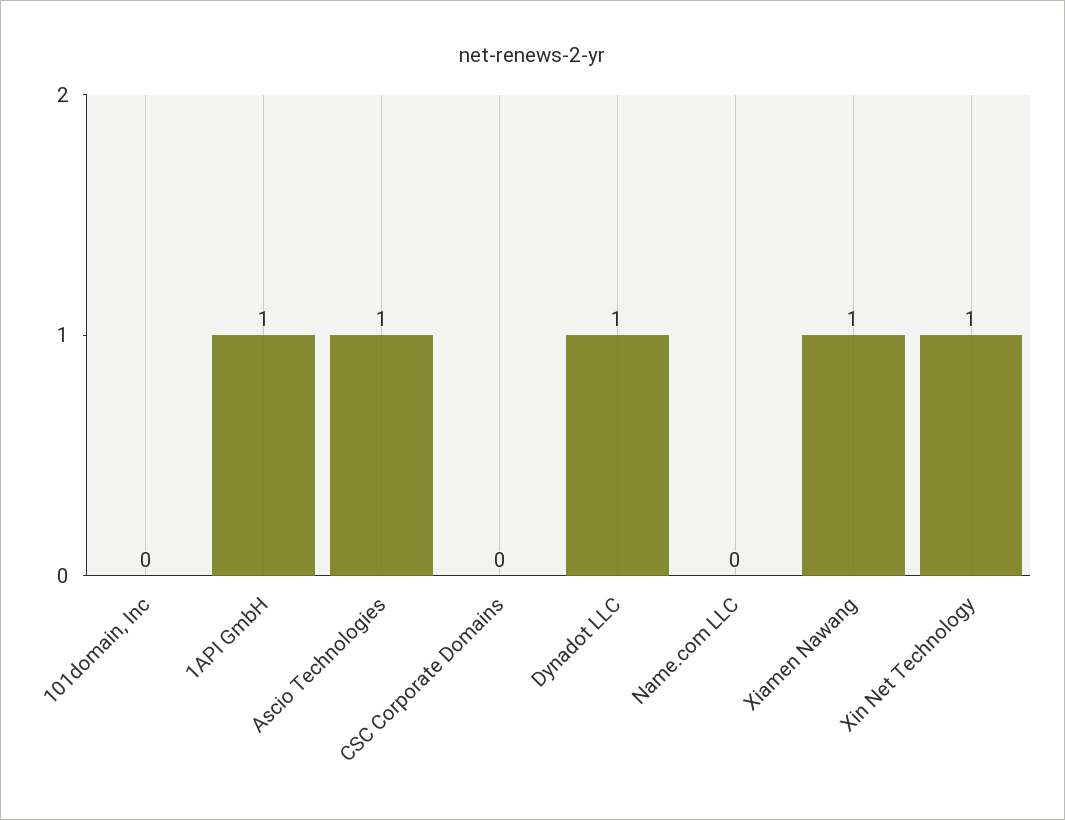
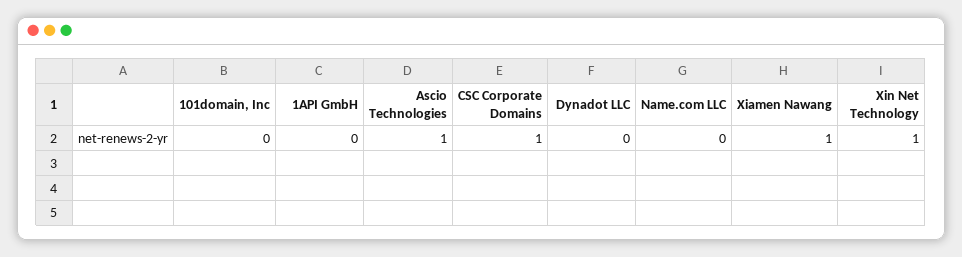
  {
    "101domain, Inc": 0,
-   "1API GmbH": 1,
+   "1API GmbH": 0,
    "Ascio Technologies": 1,
-   "CSC Corporate Domains": 0,
+   "CSC Corporate Domains": 1,
-   "Dynadot LLC": 1,
+   "Dynadot LLC": 0,
    "Name.com LLC": 0,
    "Xiamen Nawang": 1,
    "Xin Net Technology": 1
  }

